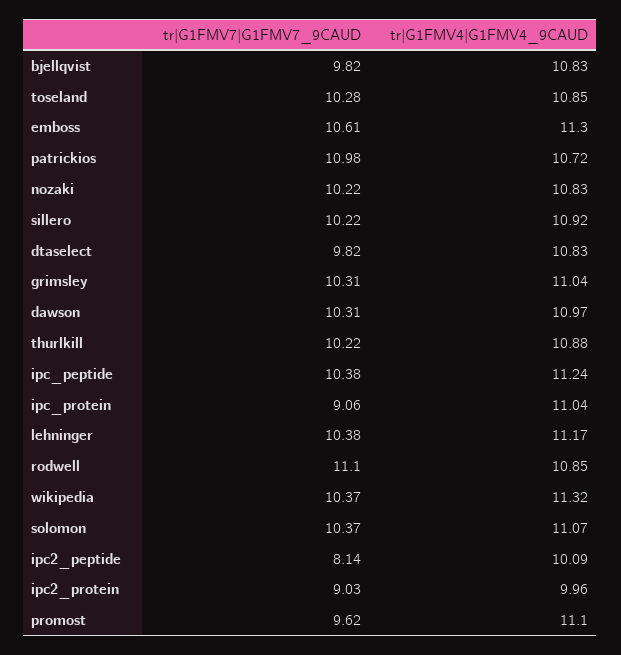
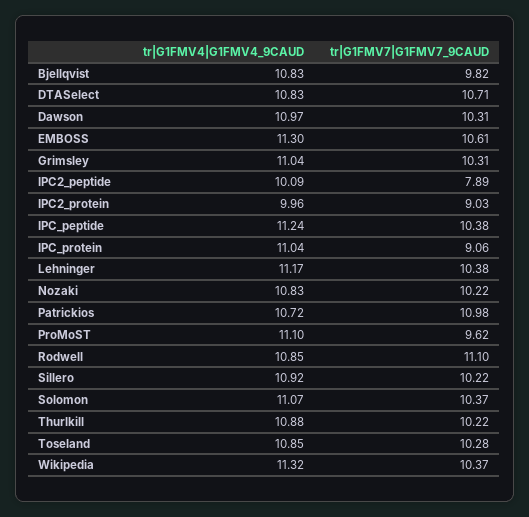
  {
    "tr|G1FMV7|G1FMV7_9CAUD": {
      "bjellqvist": 9.82,
      "toseland": 10.28,
      "emboss": 10.61,
      "patrickios": 10.98,
      "nozaki": 10.22,
      "sillero": 10.22,
-     "dtaselect": 9.82,
+     "dtaselect": 10.71,
      "grimsley": 10.31,
      "dawson": 10.31,
      "thurlkill": 10.22,
      "ipc_peptide": 10.38,
      "ipc_protein": 9.06,
      "lehninger": 10.38,
      "rodwell": 11.1,
      "wikipedia": 10.37,
      "solomon": 10.37,
-     "ipc2_peptide": 8.14,
+     "ipc2_peptide": 7.89,
      "ipc2_protein": 9.03,
      "promost": 9.62
    },
    "tr|G1FMV4|G1FMV4_9CAUD": {
      "bjellqvist": 10.83,
      "toseland": 10.85,
      "emboss": 11.3,
      "patrickios": 10.72,
      "nozaki": 10.83,
      "sillero": 10.92,
      "dtaselect": 10.83,
      "grimsley": 11.04,
      "dawson": 10.97,
      "thurlkill": 10.88,
      "ipc_peptide": 11.24,
      "ipc_protein": 11.04,
      "lehninger": 11.17,
      "rodwell": 10.85,
      "wikipedia": 11.32,
      "solomon": 11.07,
      "ipc2_peptide": 10.09,
      "ipc2_protein": 9.96,
      "promost": 11.1
    }
  }

